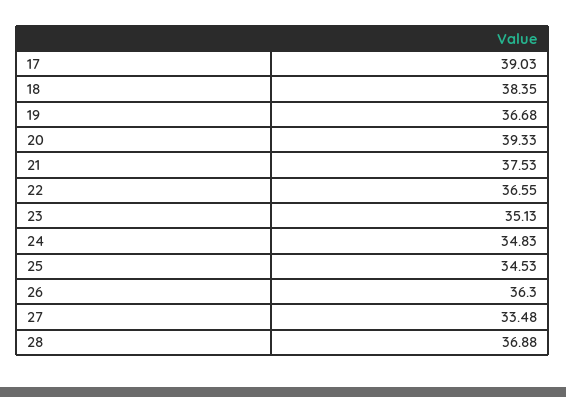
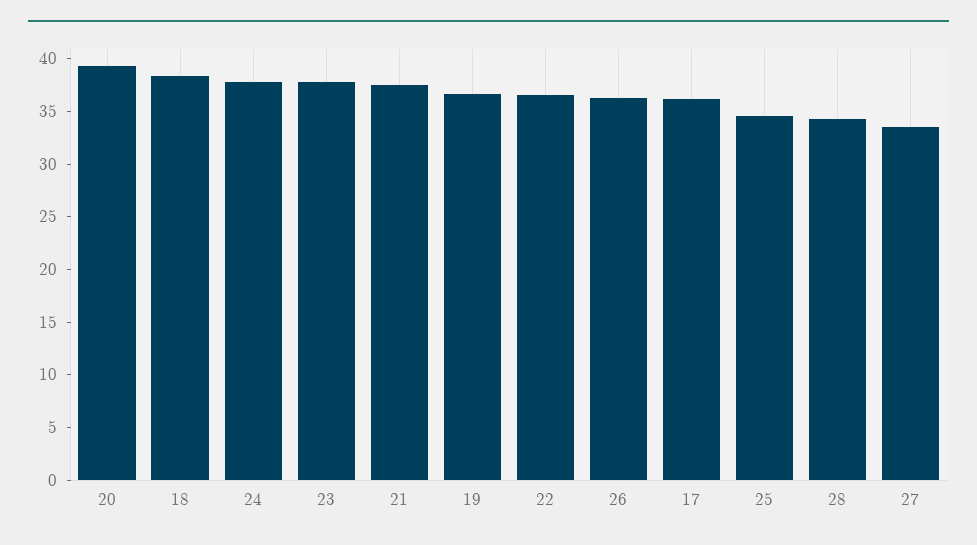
  {
-   "17": 39.03,
+   "17": 36,
    "18": 38.35,
    "19": 36.68,
    "20": 39.33,
    "21": 37.53,
    "22": 36.55,
-   "23": 35.13,
+   "23": 38,
-   "24": 34.83,
+   "24": 38,
    "25": 34.53,
    "26": 36.3,
    "27": 33.48,
-   "28": 36.88
+   "28": 34
  }

